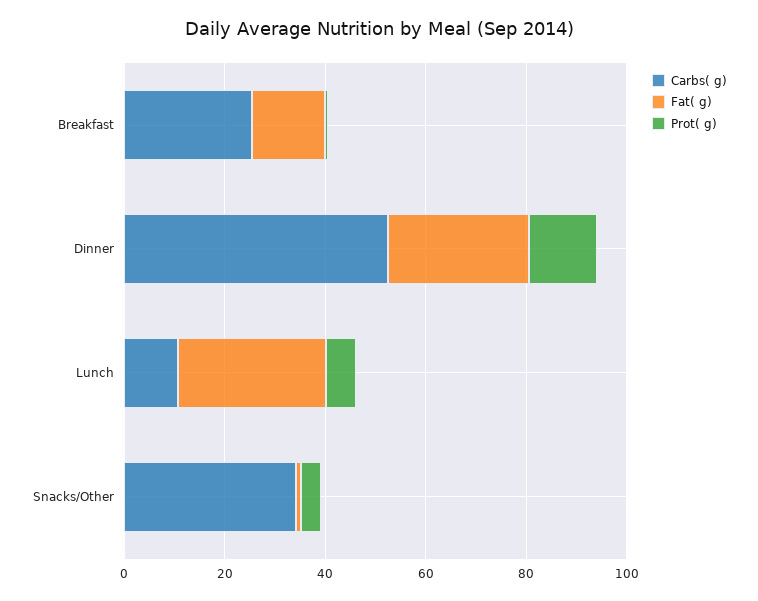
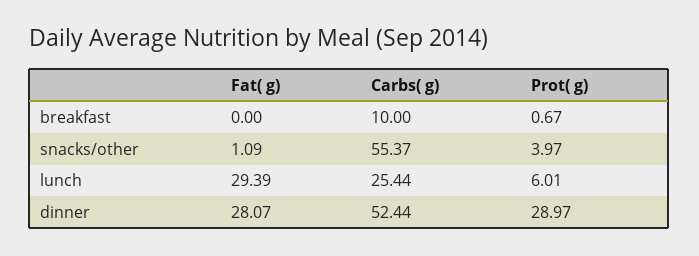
  {
    "Carbs( g)": {
-     "Breakfast": 25,
+     "Breakfast": 10,
      "Dinner": 52.44,
-     "Lunch": 10,
+     "Lunch": 25.44,
-     "Snacks/Other": 35
+     "Snacks/Other": 55.37
    },
    "Fat( g)": {
-     "Breakfast": 15,
+     "Breakfast": 0,
      "Dinner": 28.07,
      "Lunch": 29.39,
      "Snacks/Other": 1.09
    },
    "Prot( g)": {
      "Breakfast": 0.67,
-     "Dinner": 15,
+     "Dinner": 28.97,
      "Lunch": 6.01,
      "Snacks/Other": 3.97
    }
  }

